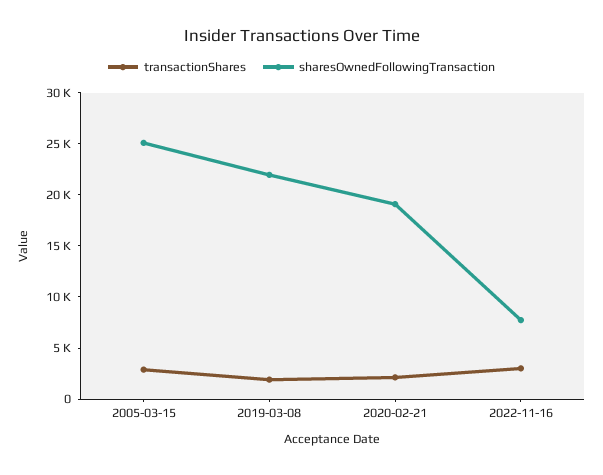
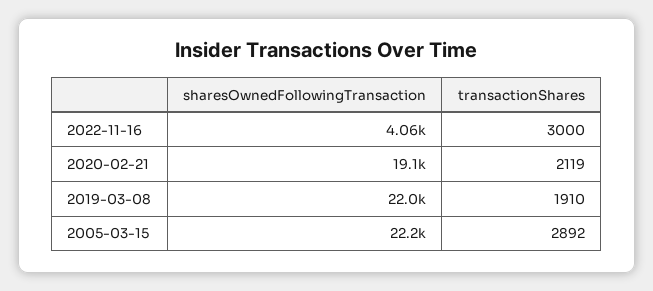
  {
    "transactionShares": {
      "2005-03-15": 2892,
      "2019-03-08": 1910,
      "2020-02-21": 2119,
      "2022-11-16": 3000
    },
    "sharesOwnedFollowingTransaction": {
-     "2005-03-15": 25000,
+     "2005-03-15": 22200,
      "2019-03-08": 22000,
      "2020-02-21": 19100,
-     "2022-11-16": 8000
+     "2022-11-16": 4060
    }
  }

